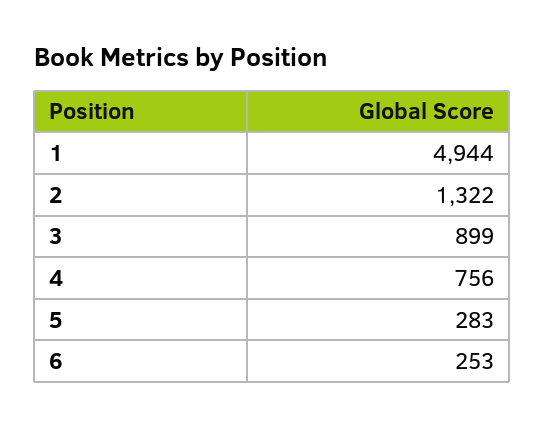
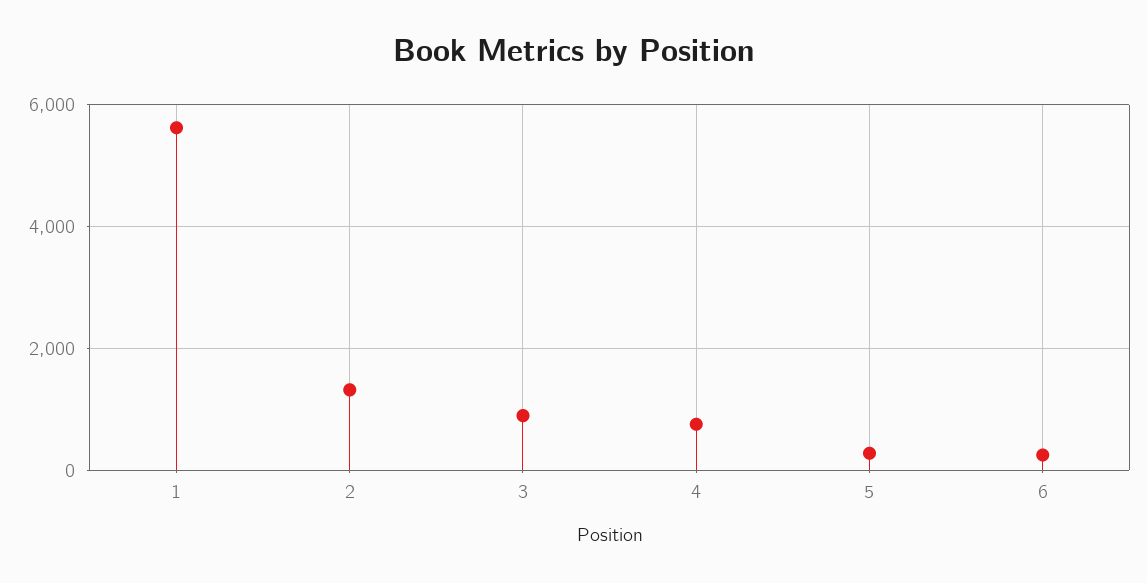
  {
-   "1": 4944,
+   "1": 5600,
    "2": 1322,
    "3": 899,
    "4": 756,
    "5": 283,
    "6": 253
  }

